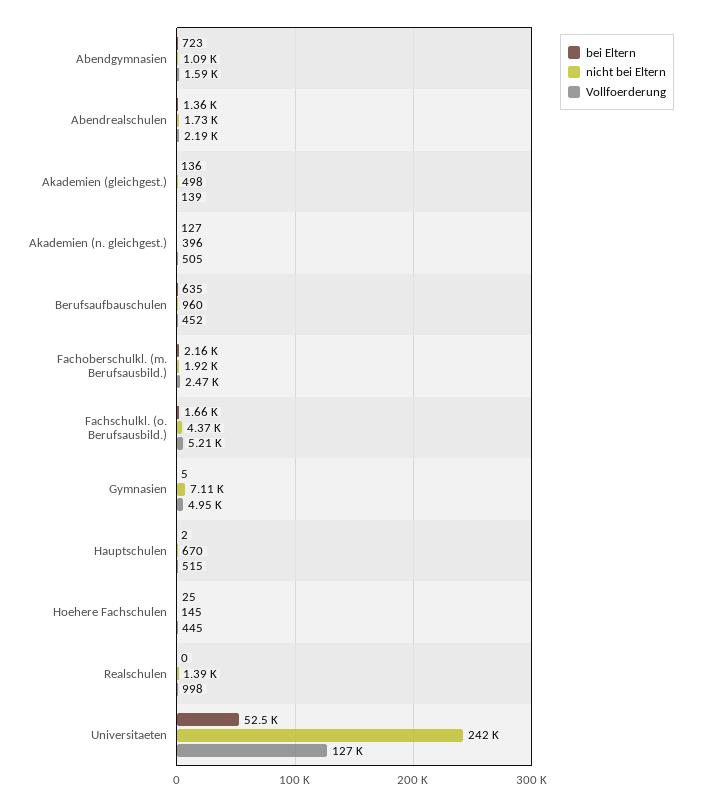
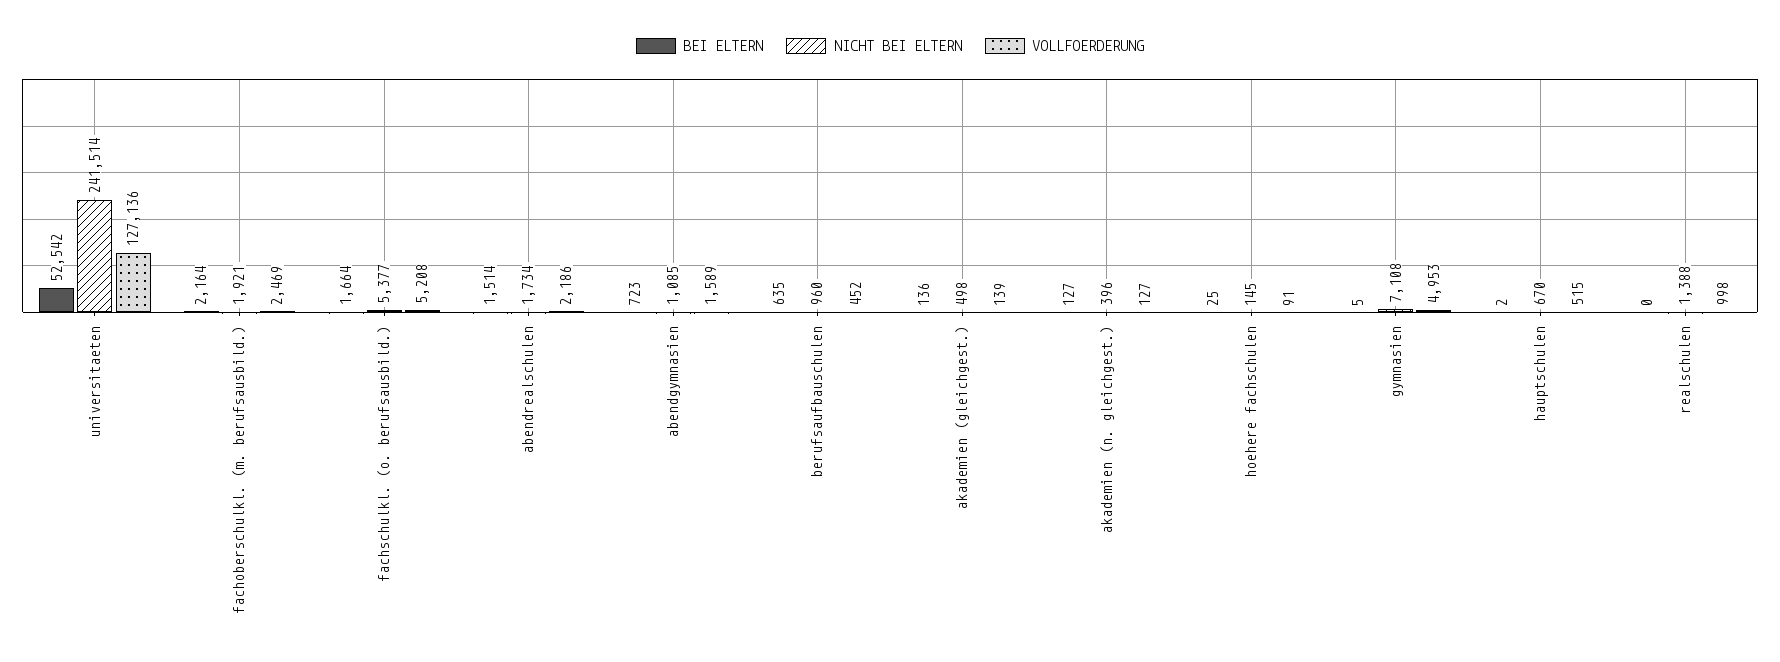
  {
    "bei Eltern": {
      "Abendgymnasien": 723,
-     "Abendrealschulen": 1360,
+     "Abendrealschulen": 1514,
      "Akademien (gleichgest.)": 136,
      "Akademien (n. gleichgest.)": 127,
      "Berufsaufbauschulen": 635,
      "Fachoberschulkl. (m. Berufsausbild.)": 2164,
      "Fachschulkl. (o. Berufsausbild.)": 1664,
      "Gymnasien": 5,
      "Hauptschulen": 2,
      "Hoehere Fachschulen": 25,
      "Realschulen": 0,
      "Universitaeten": 52542
    },
    "nicht bei Eltern": {
      "Abendgymnasien": 1085,
      "Abendrealschulen": 1734,
      "Akademien (gleichgest.)": 498,
      "Akademien (n. gleichgest.)": 396,
      "Berufsaufbauschulen": 960,
      "Fachoberschulkl. (m. Berufsausbild.)": 1921,
-     "Fachschulkl. (o. Berufsausbild.)": 4370,
+     "Fachschulkl. (o. Berufsausbild.)": 5377,
      "Gymnasien": 7108,
      "Hauptschulen": 670,
      "Hoehere Fachschulen": 145,
      "Realschulen": 1388,
      "Universitaeten": 241514
    },
    "Vollfoerderung": {
      "Abendgymnasien": 1589,
      "Abendrealschulen": 2186,
      "Akademien (gleichgest.)": 139,
-     "Akademien (n. gleichgest.)": 505,
+     "Akademien (n. gleichgest.)": 127,
      "Berufsaufbauschulen": 452,
      "Fachoberschulkl. (m. Berufsausbild.)": 2469,
      "Fachschulkl. (o. Berufsausbild.)": 5208,
      "Gymnasien": 4953,
      "Hauptschulen": 515,
-     "Hoehere Fachschulen": 445,
+     "Hoehere Fachschulen": 91,
      "Realschulen": 998,
      "Universitaeten": 127136
    }
  }

